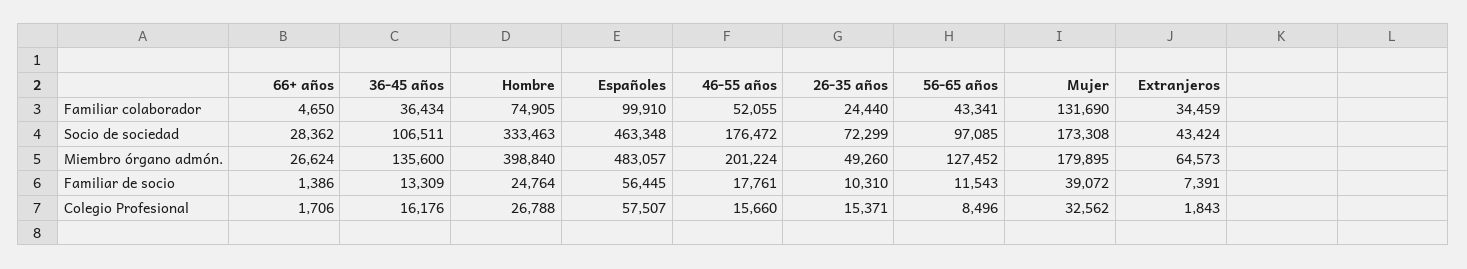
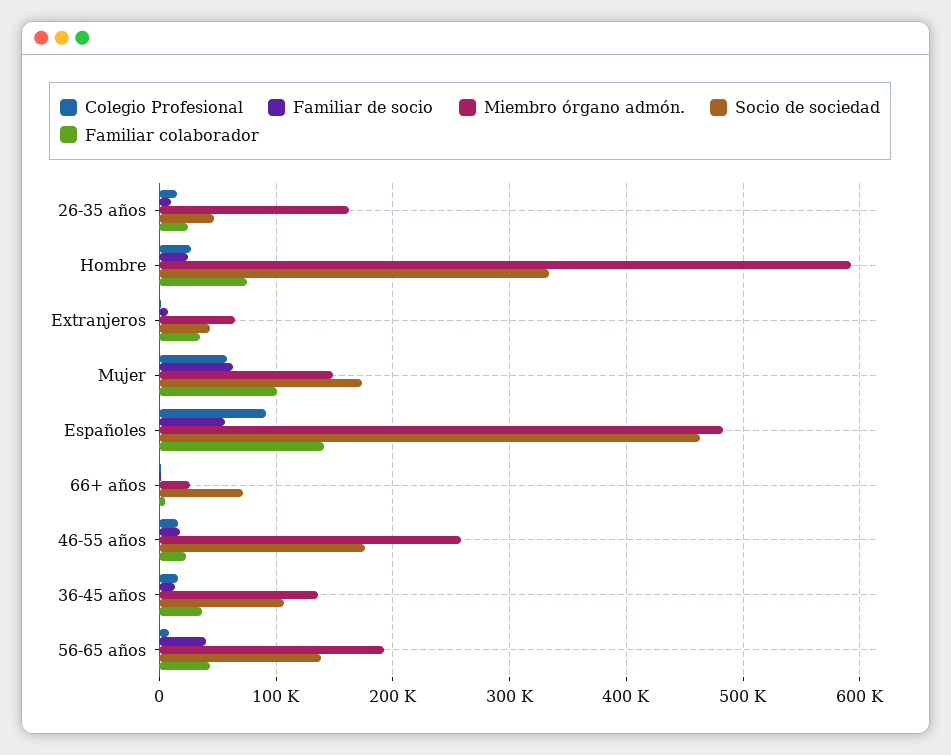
  {
    "Familiar colaborador": {
      "66+ años": 4650,
      "36-45 años": 36434,
      "Hombre": 74905,
-     "Españoles": 99910,
+     "Españoles": 140000,
-     "46-55 años": 52055,
+     "46-55 años": 20000,
      "26-35 años": 24440,
      "56-65 años": 43341,
-     "Mujer": 131690,
+     "Mujer": 100000,
      "Extranjeros": 34459
    },
    "Socio de sociedad": {
-     "66+ años": 28362,
+     "66+ años": 70000,
      "36-45 años": 106511,
      "Hombre": 333463,
      "Españoles": 463348,
      "46-55 años": 176472,
-     "26-35 años": 72299,
+     "26-35 años": 50000,
-     "56-65 años": 97085,
+     "56-65 años": 140000,
      "Mujer": 173308,
      "Extranjeros": 43424
    },
    "Miembro órgano admón.": {
      "66+ años": 26624,
      "36-45 años": 135600,
-     "Hombre": 398840,
+     "Hombre": 590000,
      "Españoles": 483057,
-     "46-55 años": 201224,
+     "46-55 años": 260000,
-     "26-35 años": 49260,
+     "26-35 años": 160000,
-     "56-65 años": 127452,
+     "56-65 años": 190000,
-     "Mujer": 179895,
+     "Mujer": 150000,
      "Extranjeros": 64573
    },
    "Familiar de socio": {
      "66+ años": 1386,
      "36-45 años": 13309,
      "Hombre": 24764,
      "Españoles": 56445,
      "46-55 años": 17761,
      "26-35 años": 10310,
-     "56-65 años": 11543,
+     "56-65 años": 40000,
-     "Mujer": 39072,
+     "Mujer": 60000,
      "Extranjeros": 7391
    },
    "Colegio Profesional": {
      "66+ años": 1706,
      "36-45 años": 16176,
      "Hombre": 26788,
-     "Españoles": 57507,
+     "Españoles": 90000,
      "46-55 años": 15660,
      "26-35 años": 15371,
      "56-65 años": 8496,
-     "Mujer": 32562,
+     "Mujer": 60000,
      "Extranjeros": 1843
    }
  }

